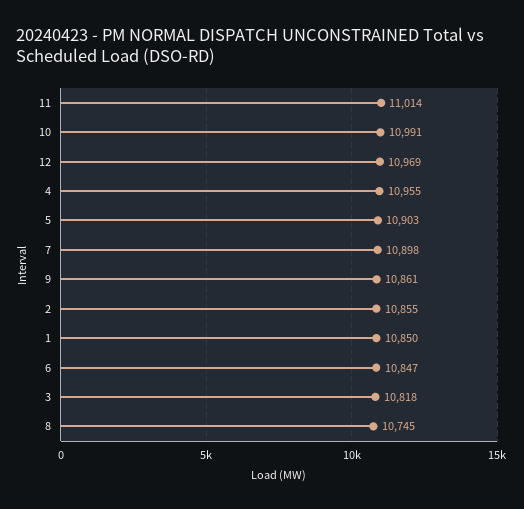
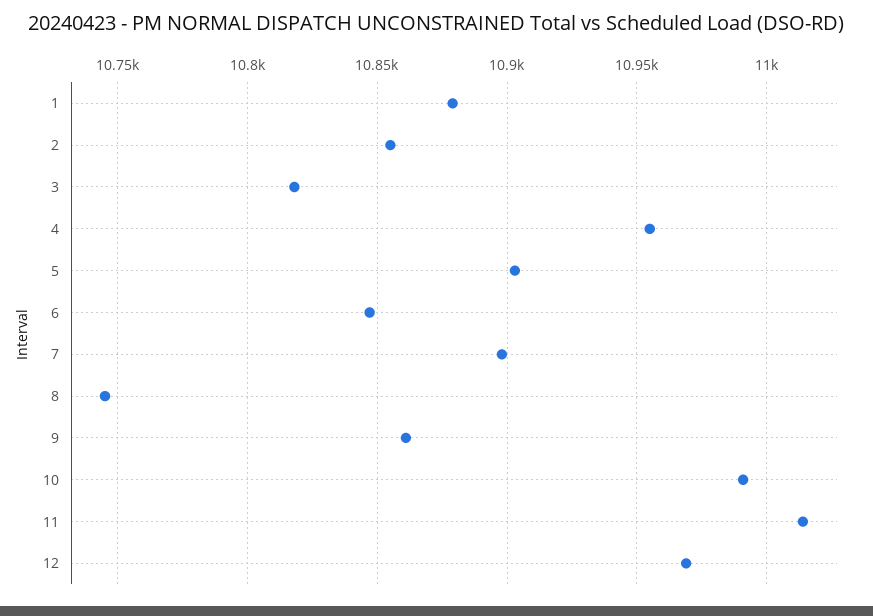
  {
    "11": 11014,
    "10": 10991,
    "12": 10969,
    "4": 10955,
    "5": 10903,
    "7": 10898,
    "9": 10861,
    "2": 10855,
-   "1": 10850,
+   "1": 10880,
    "6": 10847,
    "3": 10818,
    "8": 10745
  }

